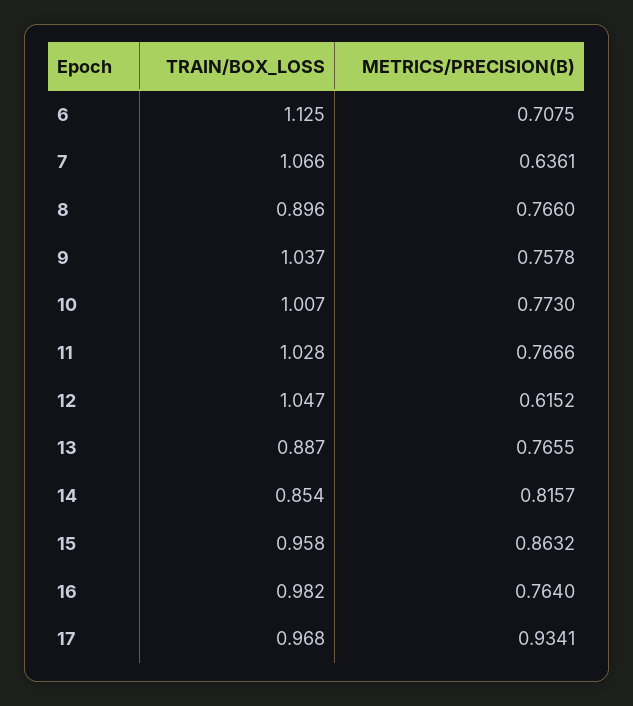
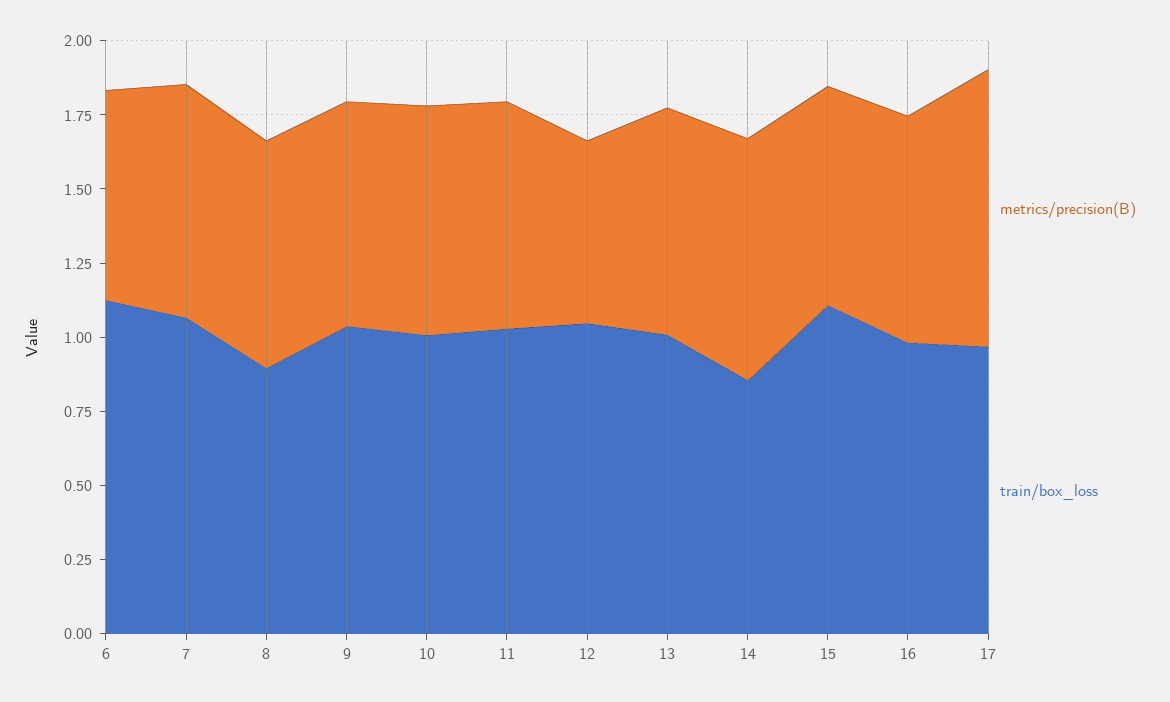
  {
    "TRAIN/BOX_LOSS": {
      "6": 1.125,
      "7": 1.066,
      "8": 0.896,
      "9": 1.037,
      "10": 1.007,
      "11": 1.028,
      "12": 1.047,
-     "13": 0.887,
+     "13": 1,
      "14": 0.854,
-     "15": 0.958,
+     "15": 1.1,
      "16": 0.982,
      "17": 0.968
    },
    "METRICS/PRECISION(B)": {
      "6": 0.7075,
-     "7": 0.6361,
+     "7": 0.8,
      "8": 0.766,
      "9": 0.7578,
      "10": 0.773,
      "11": 0.7666,
      "12": 0.6152,
      "13": 0.7655,
      "14": 0.8157,
-     "15": 0.8632,
+     "15": 0.75,
      "16": 0.764,
      "17": 0.9341
    }
  }

